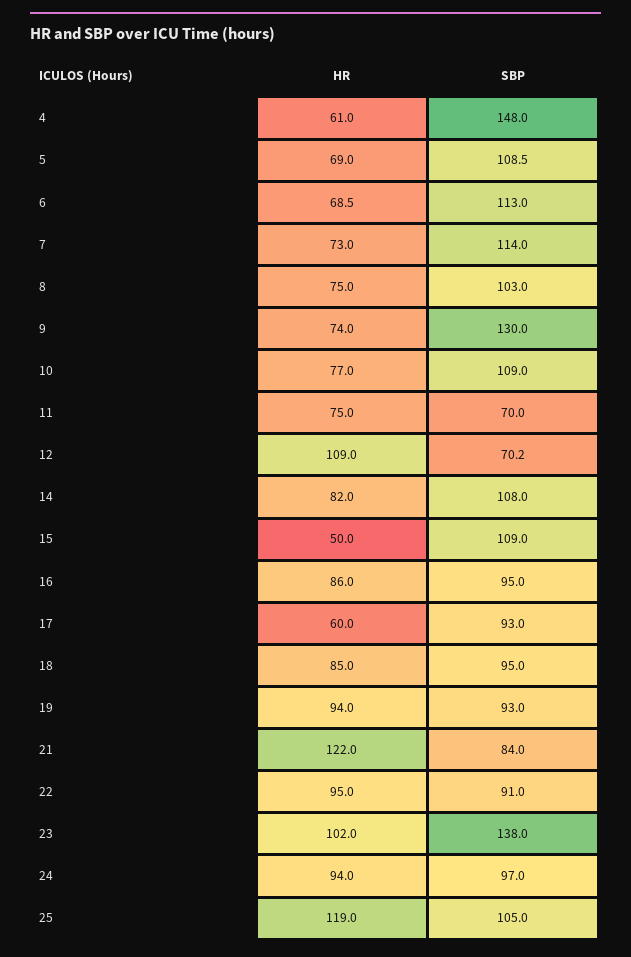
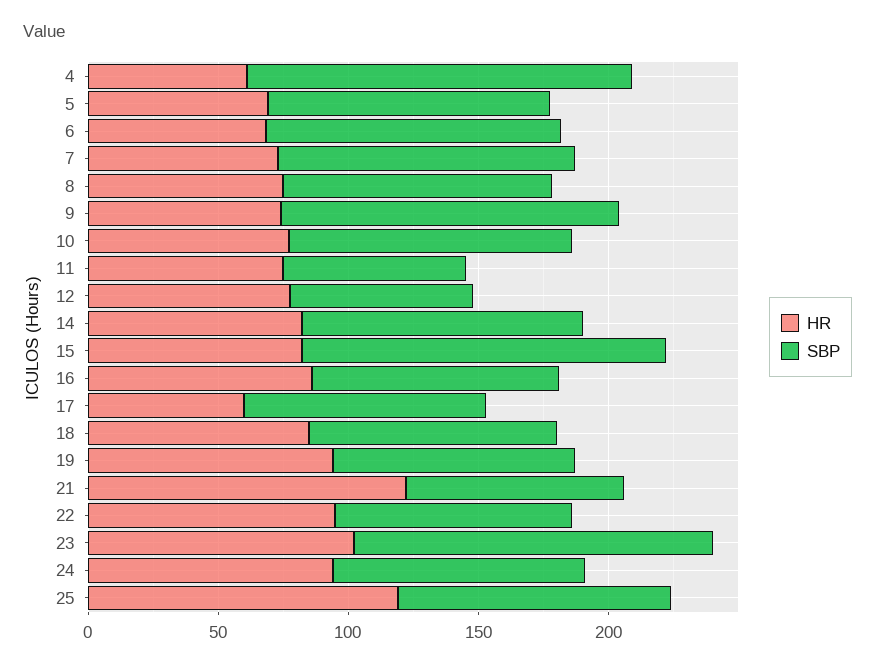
  {
    "HR": {
      "4": 61,
      "5": 69,
      "6": 68.5,
      "7": 73,
      "8": 75,
      "9": 74,
      "10": 77,
      "11": 75,
-     "12": 109,
+     "12": 80,
      "14": 82,
-     "15": 50,
+     "15": 80,
      "16": 86,
      "17": 60,
      "18": 85,
      "19": 94,
      "21": 122,
      "22": 95,
      "23": 102,
      "24": 94,
      "25": 119
    },
    "SBP": {
      "4": 148,
      "5": 108.5,
      "6": 113,
      "7": 114,
      "8": 103,
      "9": 130,
      "10": 109,
      "11": 70,
      "12": 70.2,
      "14": 108,
-     "15": 109,
+     "15": 140,
      "16": 95,
      "17": 93,
      "18": 95,
      "19": 93,
      "21": 84,
      "22": 91,
      "23": 138,
      "24": 97,
      "25": 105
    }
  }

